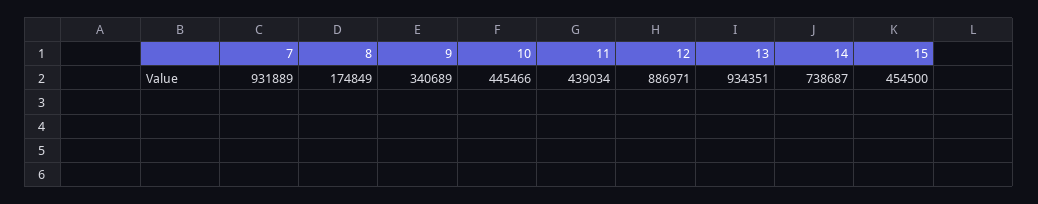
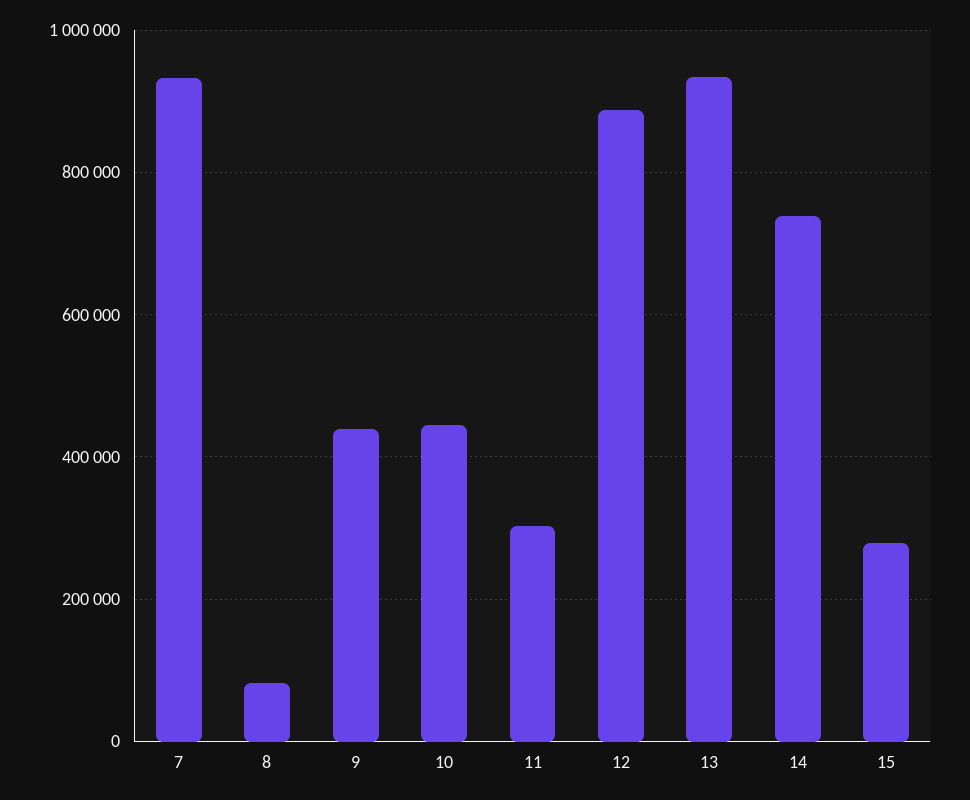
  {
    "7": 931889,
-   "8": 174849,
+   "8": 80000,
-   "9": 340689,
+   "9": 440000,
    "10": 445466,
-   "11": 439034,
+   "11": 300000,
    "12": 886971,
    "13": 934351,
    "14": 738687,
-   "15": 454500
+   "15": 280000
  }

